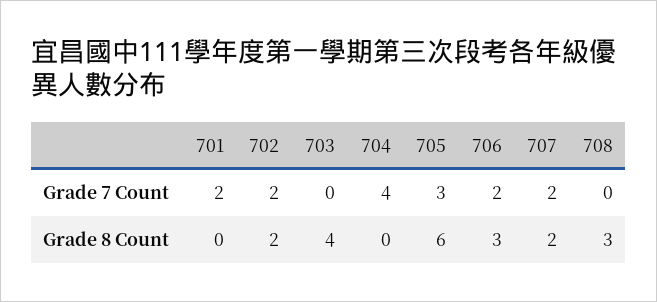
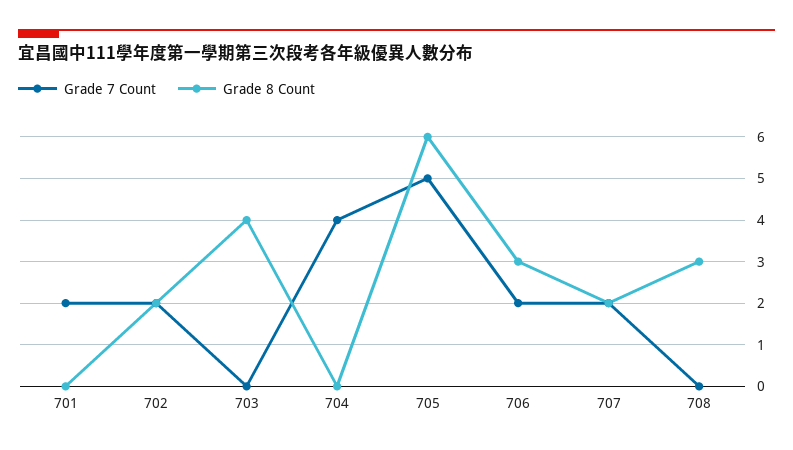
  {
    "Grade 7 Count": {
      "701": 2,
      "702": 2,
      "703": 0,
      "704": 4,
-     "705": 3,
+     "705": 5,
      "706": 2,
      "707": 2,
      "708": 0
    },
    "Grade 8 Count": {
      "701": 0,
      "702": 2,
      "703": 4,
      "704": 0,
      "705": 6,
      "706": 3,
      "707": 2,
      "708": 3
    }
  }

